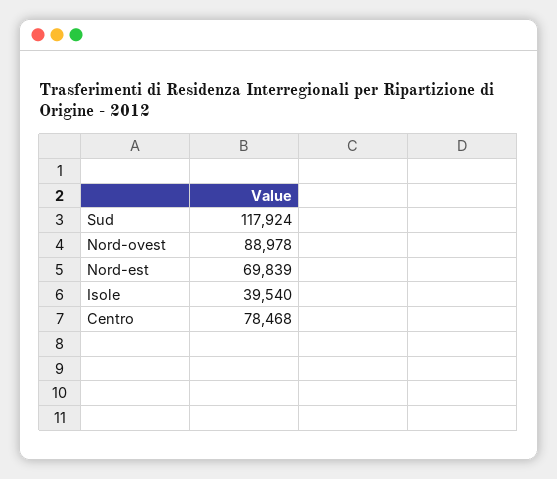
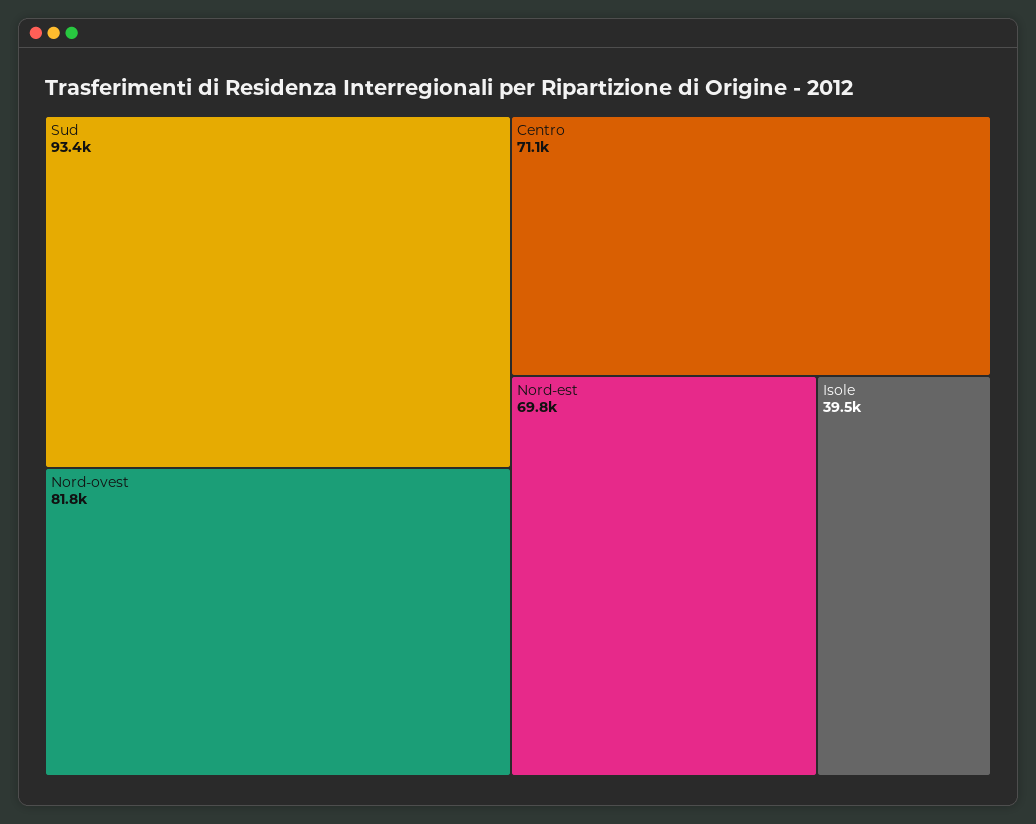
  {
-   "Sud": 117924,
+   "Sud": 93400,
-   "Nord-ovest": 88978,
+   "Nord-ovest": 81800,
    "Nord-est": 69839,
    "Isole": 39540,
-   "Centro": 78468
+   "Centro": 71100
  }

